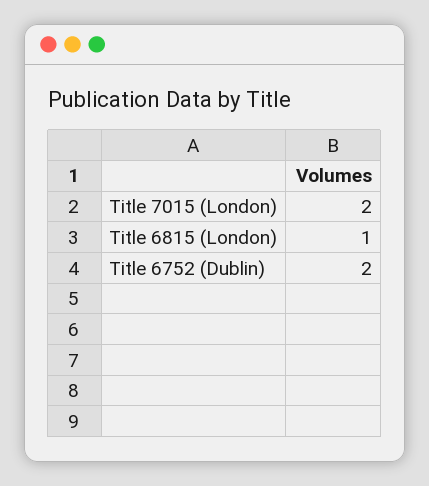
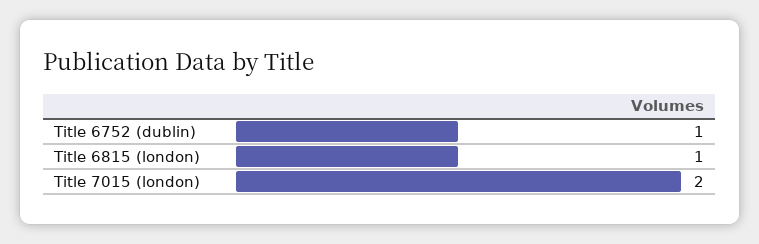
  {
    "Title 7015 (London)": 2,
    "Title 6815 (London)": 1,
-   "Title 6752 (Dublin)": 2
+   "Title 6752 (Dublin)": 1
  }

